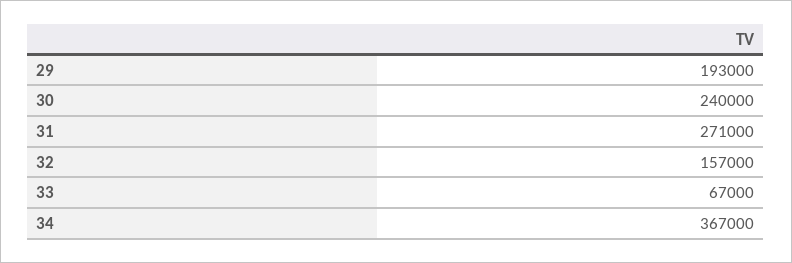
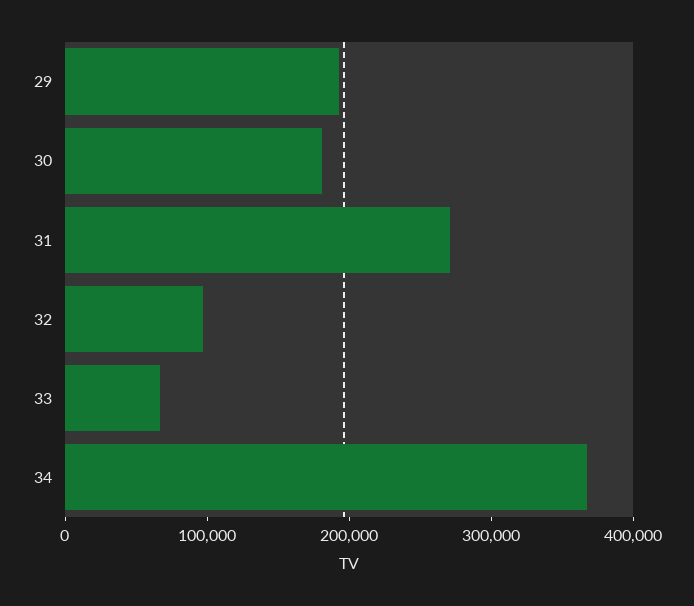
  {
    "29": 193000,
-   "30": 240000,
+   "30": 180000,
    "31": 271000,
-   "32": 157000,
+   "32": 100000,
    "33": 67000,
    "34": 367000
  }

